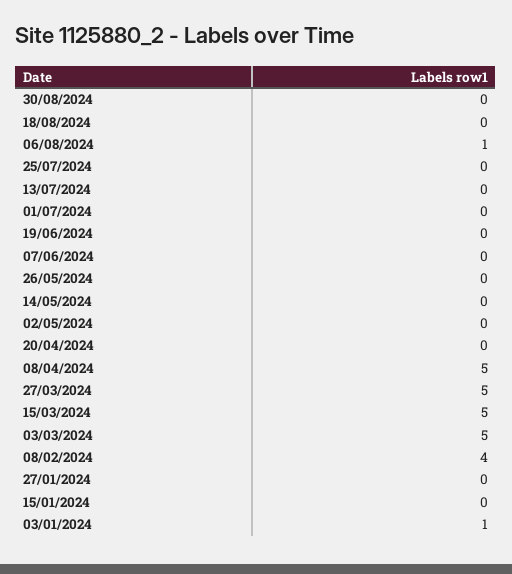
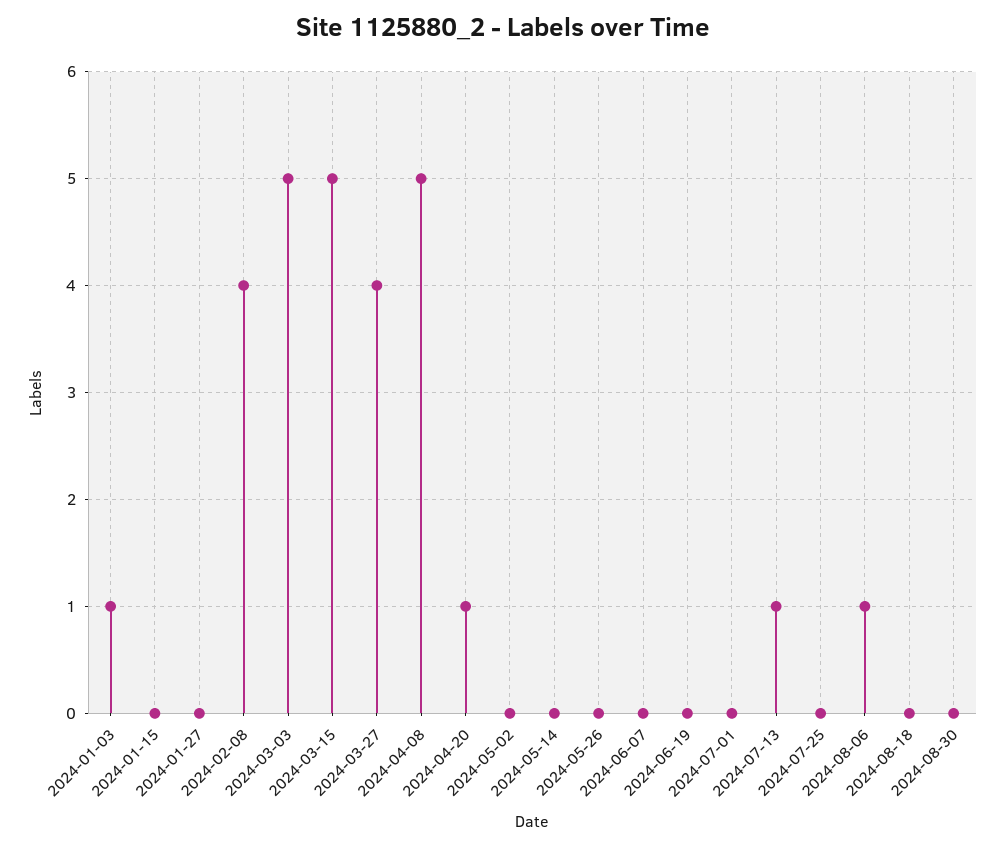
  {
    "30/08/2024": 0,
    "18/08/2024": 0,
    "06/08/2024": 1,
    "25/07/2024": 0,
-   "13/07/2024": 0,
+   "13/07/2024": 1,
    "01/07/2024": 0,
    "19/06/2024": 0,
    "07/06/2024": 0,
    "26/05/2024": 0,
    "14/05/2024": 0,
    "02/05/2024": 0,
-   "20/04/2024": 0,
+   "20/04/2024": 1,
    "08/04/2024": 5,
-   "27/03/2024": 5,
+   "27/03/2024": 4,
    "15/03/2024": 5,
    "03/03/2024": 5,
    "08/02/2024": 4,
    "27/01/2024": 0,
    "15/01/2024": 0,
    "03/01/2024": 1
  }

